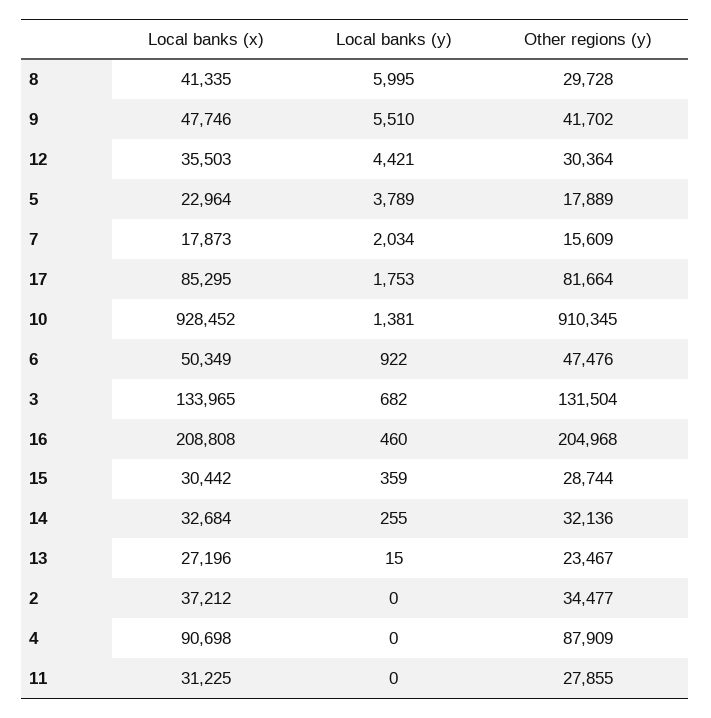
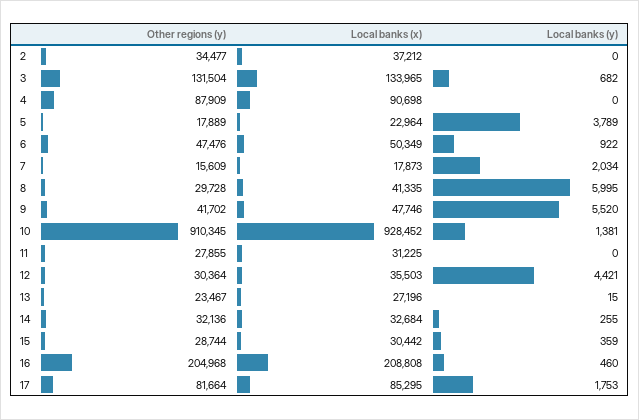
  {
    "Local banks (x)": {
      "8": 41335,
      "9": 47746,
      "12": 35503,
      "5": 22964,
      "7": 17873,
      "17": 85295,
      "10": 928452,
      "6": 50349,
      "3": 133965,
      "16": 208808,
      "15": 30442,
      "14": 32684,
      "13": 27196,
      "2": 37212,
      "4": 90698,
      "11": 31225
    },
    "Local banks (y)": {
      "8": 5995,
-     "9": 5510,
+     "9": 5520,
      "12": 4421,
      "5": 3789,
      "7": 2034,
      "17": 1753,
      "10": 1381,
      "6": 922,
      "3": 682,
      "16": 460,
      "15": 359,
      "14": 255,
      "13": 15,
      "2": 0,
      "4": 0,
      "11": 0
    },
    "Other regions (y)": {
      "8": 29728,
      "9": 41702,
      "12": 30364,
      "5": 17889,
      "7": 15609,
      "17": 81664,
      "10": 910345,
      "6": 47476,
      "3": 131504,
      "16": 204968,
      "15": 28744,
      "14": 32136,
      "13": 23467,
      "2": 34477,
      "4": 87909,
      "11": 27855
    }
  }

